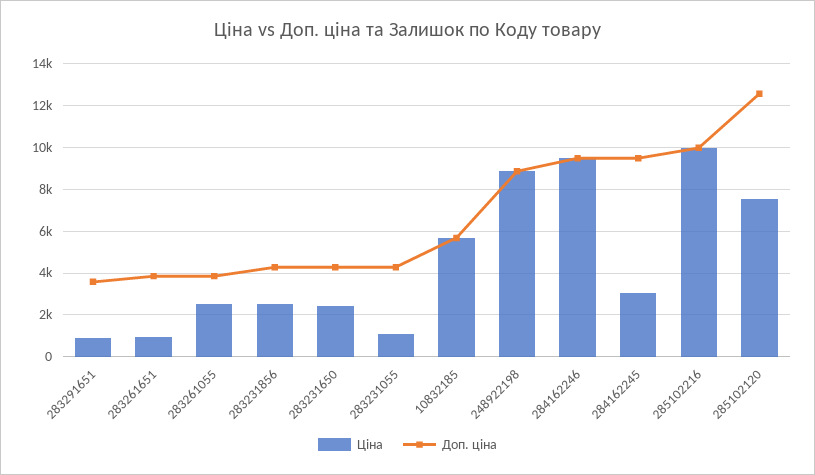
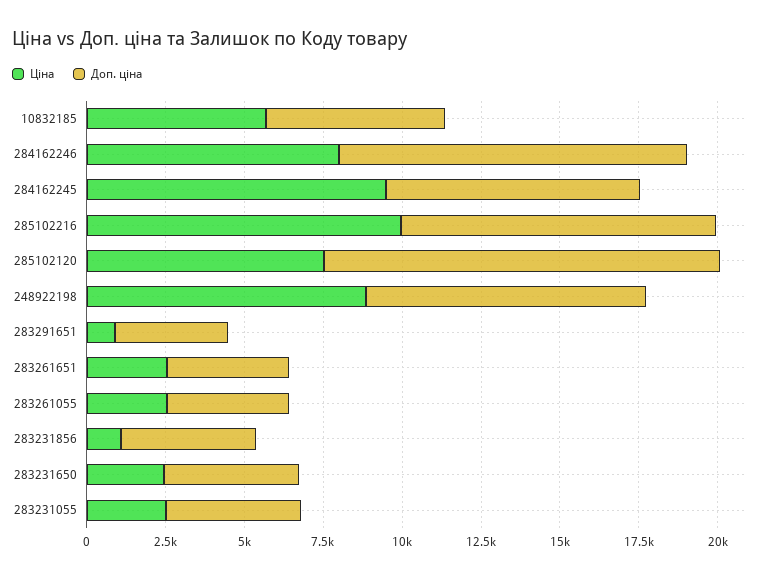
  {
    "Ціна": {
      "283291651": 1000,
-     "283261651": 1000,
+     "283261651": 2500,
      "283261055": 2500,
-     "283231856": 2500,
+     "283231856": 1000,
      "283231650": 2500,
-     "283231055": 1000,
+     "283231055": 2500,
      "10832185": 5500,
      "248922198": 9000,
-     "284162246": 9500,
+     "284162246": 8000,
-     "284162245": 3000,
+     "284162245": 9500,
      "285102216": 10000,
      "285102120": 7500
    },
    "Доп. ціна": {
      "283291651": 3500,
      "283261651": 4000,
      "283261055": 4000,
      "283231856": 4500,
      "283231650": 4500,
      "283231055": 4500,
      "10832185": 5500,
      "248922198": 9000,
-     "284162246": 9500,
+     "284162246": 11000,
-     "284162245": 9500,
+     "284162245": 8000,
      "285102216": 10000,
      "285102120": 12500
    }
  }

